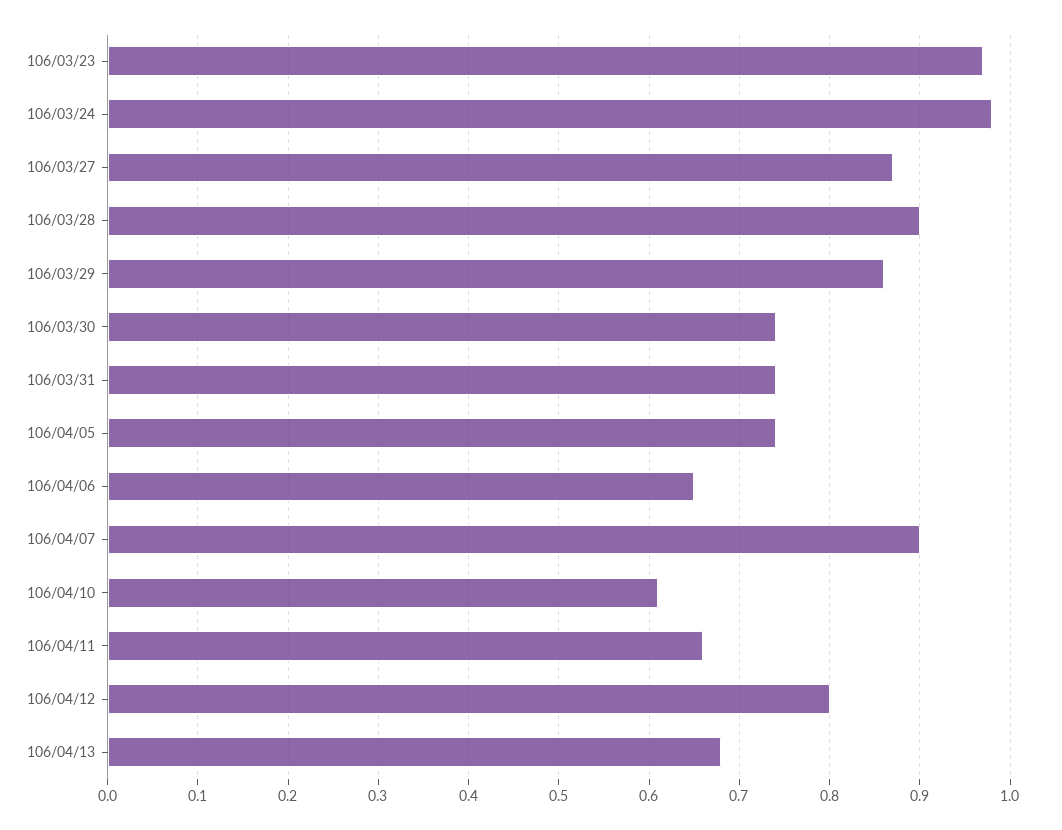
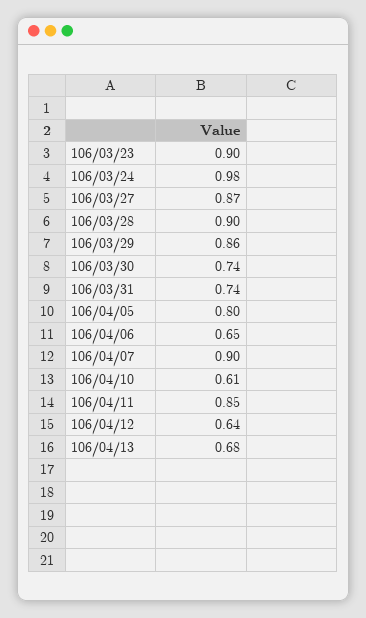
  {
-   "106/03/23": 0.97,
+   "106/03/23": 0.9,
    "106/03/24": 0.98,
    "106/03/27": 0.87,
    "106/03/28": 0.9,
    "106/03/29": 0.86,
    "106/03/30": 0.74,
    "106/03/31": 0.74,
-   "106/04/05": 0.74,
+   "106/04/05": 0.8,
    "106/04/06": 0.65,
    "106/04/07": 0.9,
    "106/04/10": 0.61,
-   "106/04/11": 0.66,
+   "106/04/11": 0.85,
-   "106/04/12": 0.8,
+   "106/04/12": 0.64,
    "106/04/13": 0.68
  }

